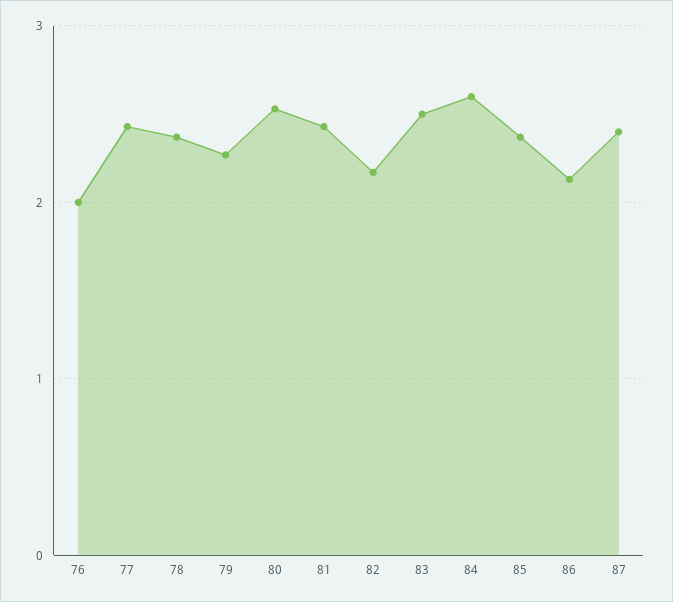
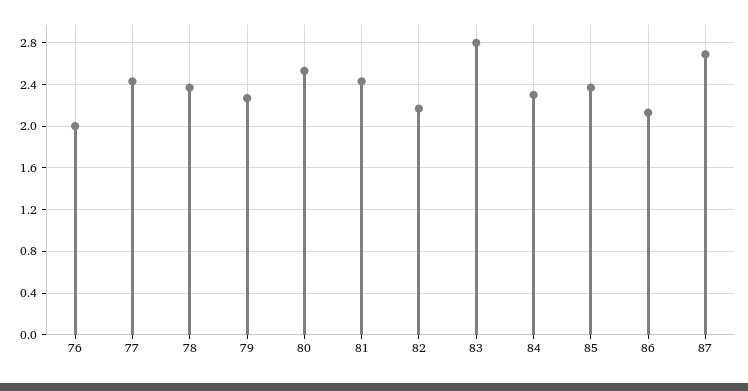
  {
    "76": 2,
    "77": 2.4,
    "78": 2.4,
    "79": 2.3,
    "80": 2.5,
    "81": 2.4,
    "82": 2.2,
-   "83": 2.5,
+   "83": 2.8,
-   "84": 2.6,
+   "84": 2.3,
    "85": 2.4,
    "86": 2.1,
-   "87": 2.4
+   "87": 2.7
  }

